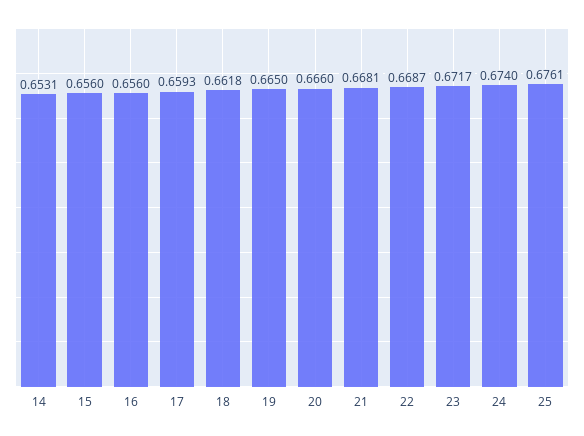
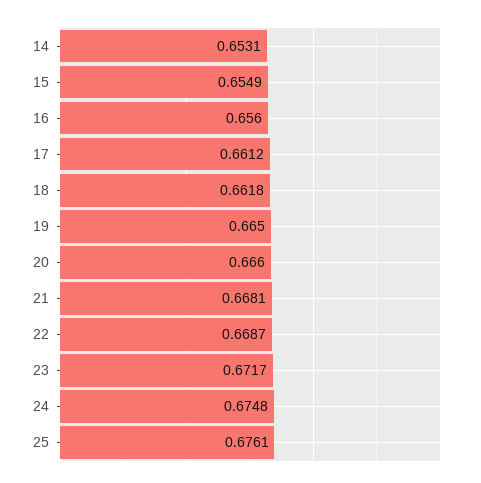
  {
    "14": 0.6531,
-   "15": 0.656,
+   "15": 0.6549,
    "16": 0.656,
-   "17": 0.6593,
+   "17": 0.6612,
    "18": 0.6618,
    "19": 0.665,
    "20": 0.666,
    "21": 0.6681,
    "22": 0.6687,
    "23": 0.6717,
-   "24": 0.674,
+   "24": 0.6748,
    "25": 0.6761
  }

